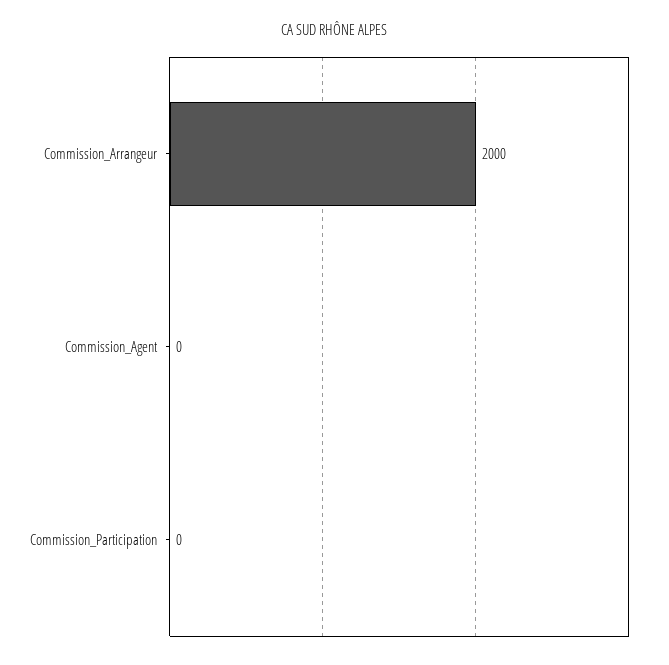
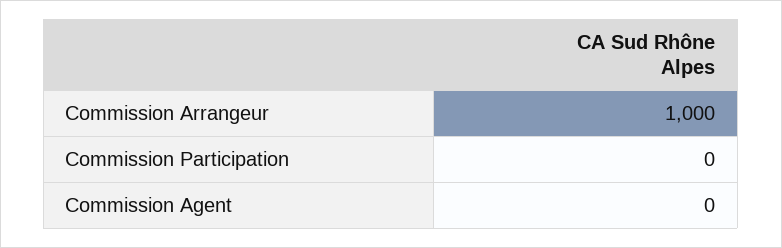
  {
-   "Commission_Arrangeur": 2000,
+   "Commission_Arrangeur": 1000,
    "Commission_Agent": 0,
    "Commission_Participation": 0
  }

